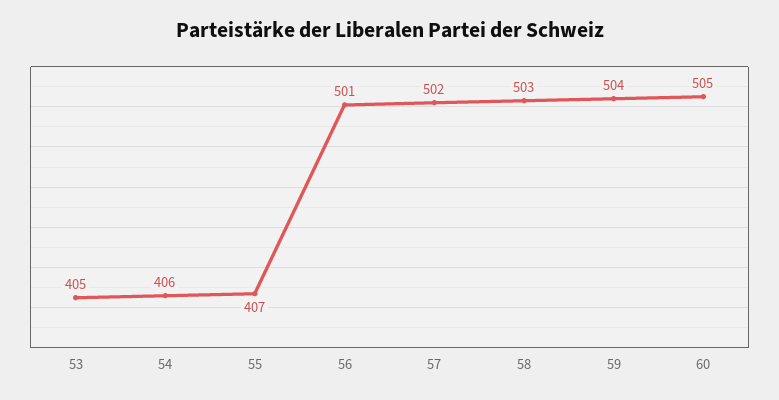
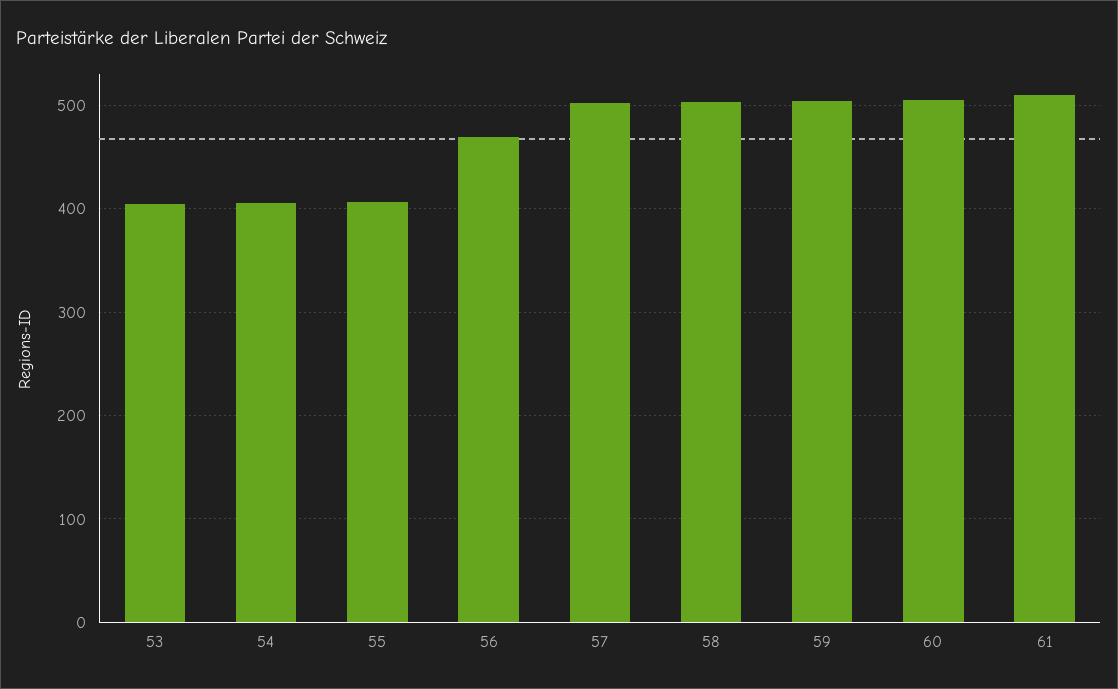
  {
    "53": 405,
    "54": 406,
    "55": 407,
-   "56": 501,
+   "56": 470,
    "57": 502,
    "58": 503,
    "59": 504,
-   "60": 505
+   "60": 505,
+   "61": 510
  }

